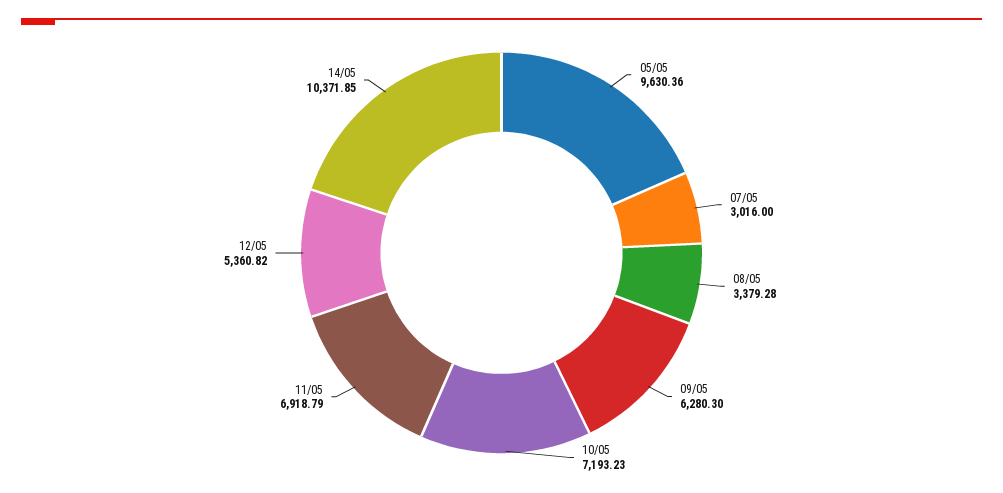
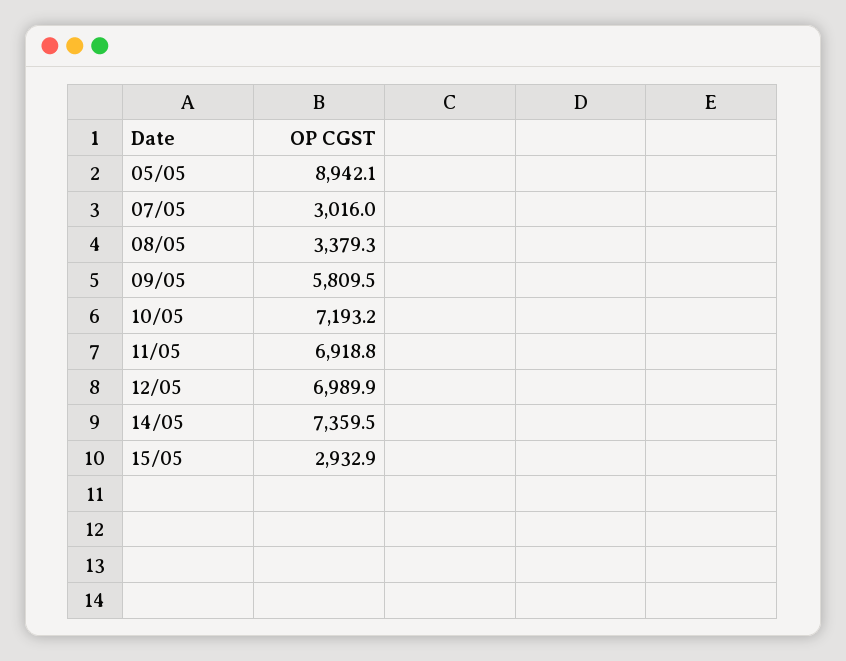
  {
-   "05/05": 9630.36,
+   "05/05": 8942.1,
    "07/05": 3016,
    "08/05": 3379.28,
-   "09/05": 6280.3,
+   "09/05": 5809.5,
    "10/05": 7193.23,
    "11/05": 6918.79,
-   "12/05": 5360.82,
+   "12/05": 6989.9,
-   "14/05": 10371.85
+   "14/05": 7359.5,
+   "15/05": 2932.9
  }

